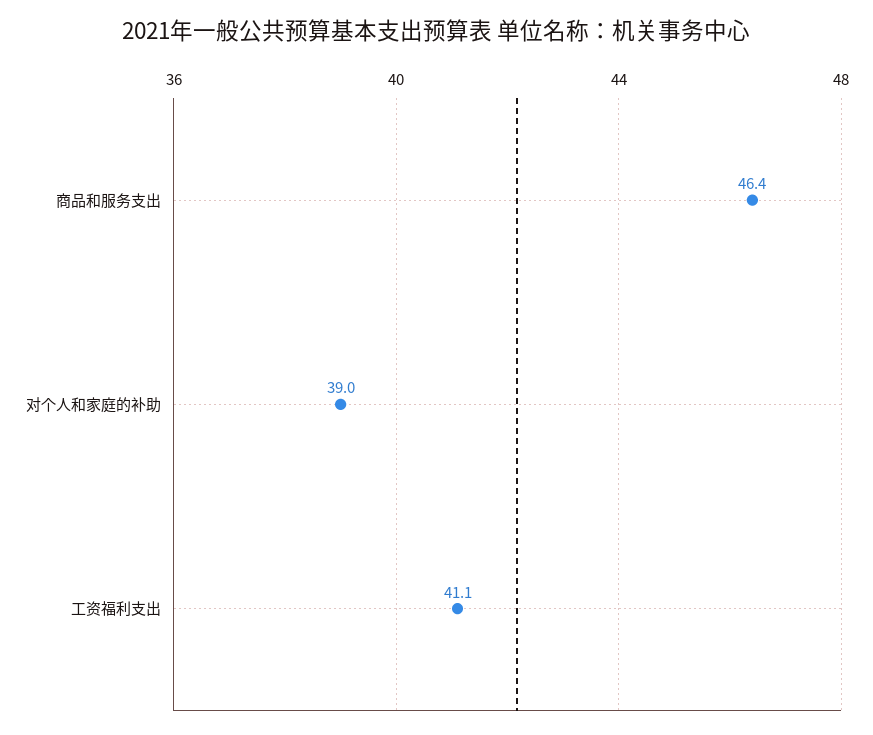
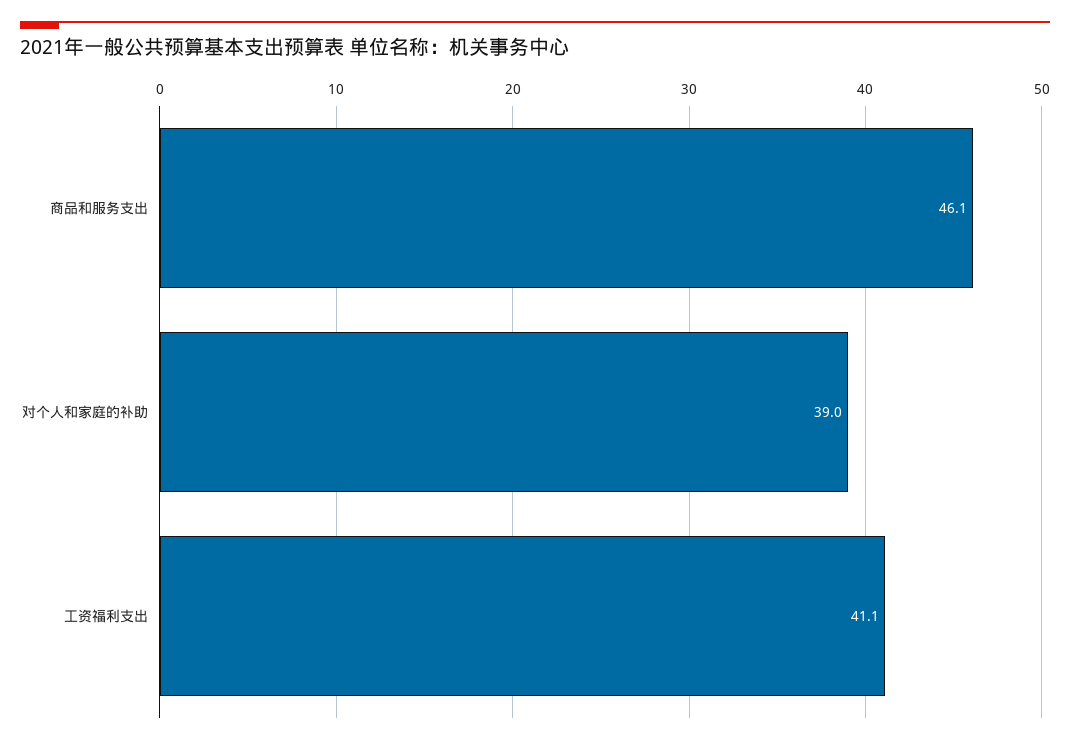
  {
-   "商品和服务支出": 46.4,
+   "商品和服务支出": 46.1,
    "对个人和家庭的补助": 39,
    "工资福利支出": 41.1
  }

